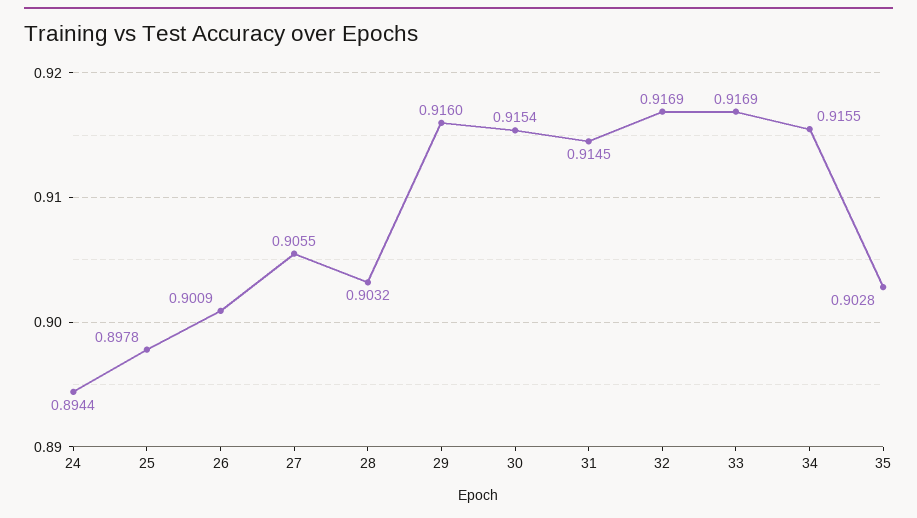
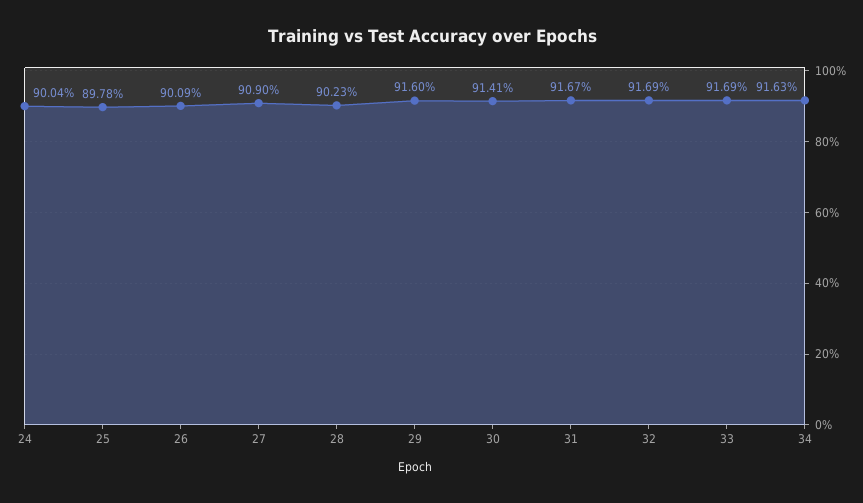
  {
-   "24": 0.8944,
+   "24": 0.9004,
    "25": 0.8978,
    "26": 0.9009,
-   "27": 0.9055,
+   "27": 0.909,
-   "28": 0.9032,
+   "28": 0.9023,
    "29": 0.916,
-   "30": 0.9154,
+   "30": 0.9141,
-   "31": 0.9145,
+   "31": 0.9167,
    "32": 0.9169,
    "33": 0.9169,
-   "34": 0.9155,
+   "34": 0.9163
-   "35": 0.9028
  }

